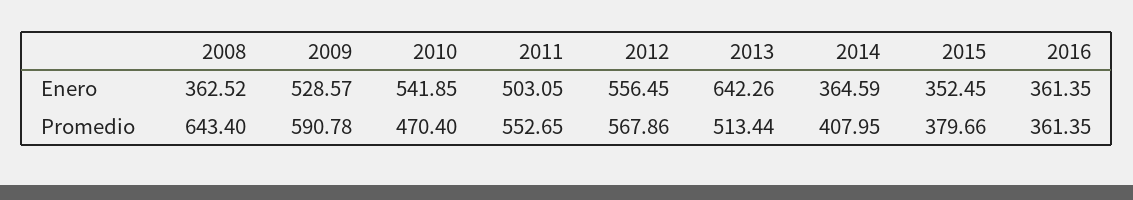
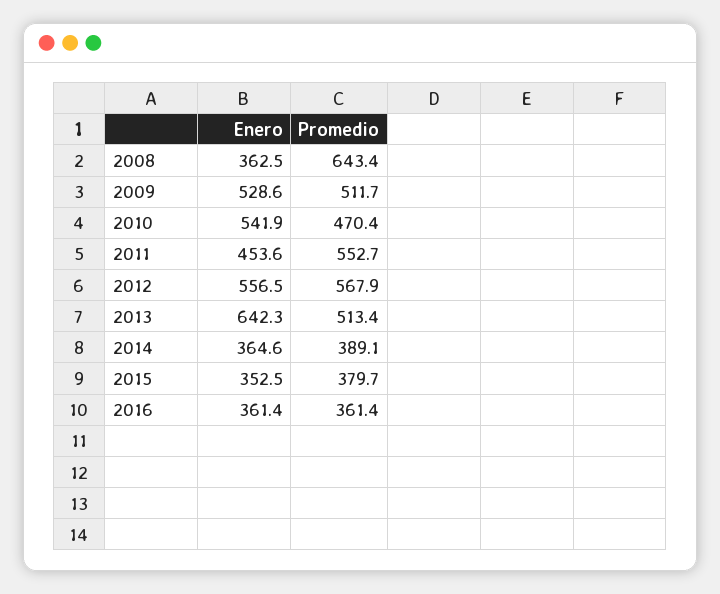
  {
    "2008": {
      "Enero": 362.52,
      "Promedio": 643.4
    },
    "2009": {
      "Enero": 528.57,
-     "Promedio": 590.78
+     "Promedio": 511.7
    },
    "2010": {
      "Enero": 541.85,
      "Promedio": 470.4
    },
    "2011": {
-     "Enero": 503.05,
+     "Enero": 453.6,
      "Promedio": 552.65
    },
    "2012": {
      "Enero": 556.45,
      "Promedio": 567.86
    },
    "2013": {
      "Enero": 642.26,
      "Promedio": 513.44
    },
    "2014": {
      "Enero": 364.59,
-     "Promedio": 407.95
+     "Promedio": 389.1
    },
    "2015": {
      "Enero": 352.45,
      "Promedio": 379.66
    },
    "2016": {
      "Enero": 361.35,
      "Promedio": 361.35
    }
  }

